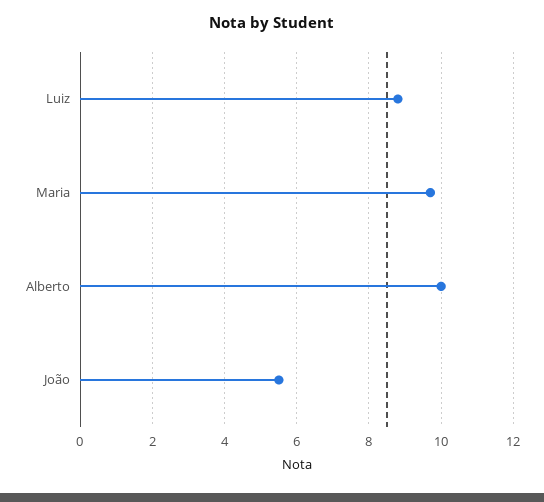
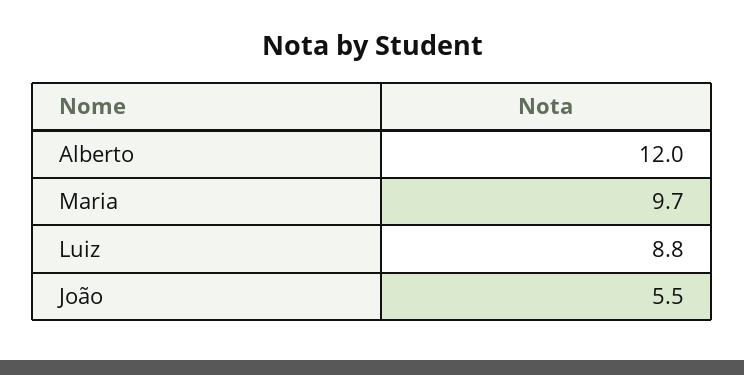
  {
    "Luiz": 8.8,
    "Maria": 9.7,
-   "Alberto": 10,
+   "Alberto": 12,
    "João": 5.5
  }

